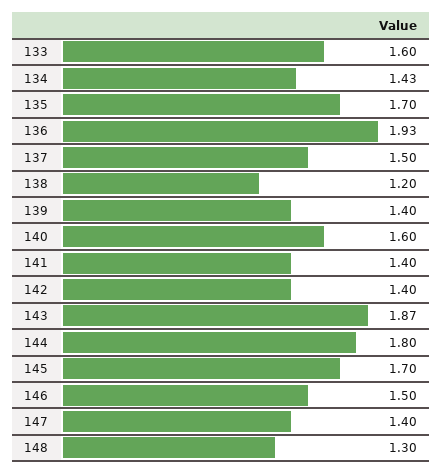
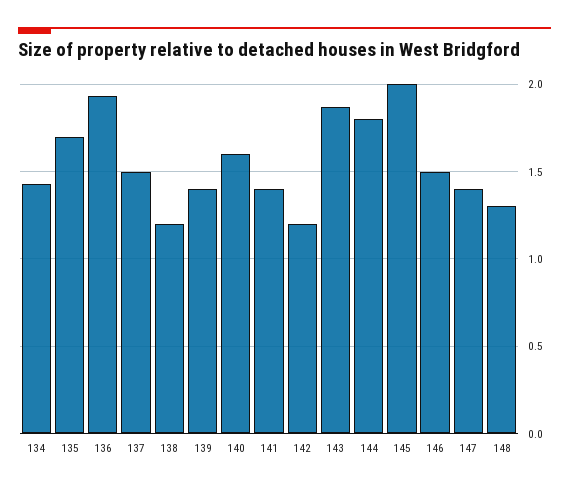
  {
-   "133": 1.6,
    "134": 1.43,
    "135": 1.7,
    "136": 1.93,
    "137": 1.5,
    "138": 1.2,
    "139": 1.4,
    "140": 1.6,
    "141": 1.4,
-   "142": 1.4,
+   "142": 1.2,
    "143": 1.87,
    "144": 1.8,
-   "145": 1.7,
+   "145": 2,
    "146": 1.5,
    "147": 1.4,
    "148": 1.3
  }

